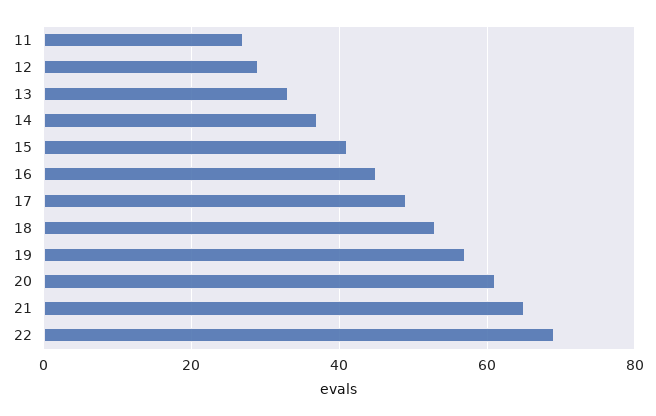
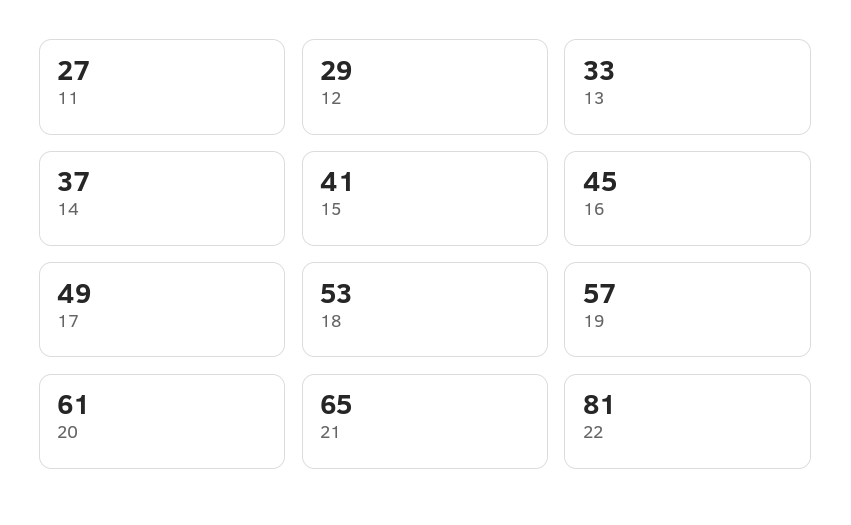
  {
    "11": 27,
    "12": 29,
    "13": 33,
    "14": 37,
    "15": 41,
    "16": 45,
    "17": 49,
    "18": 53,
    "19": 57,
    "20": 61,
    "21": 65,
-   "22": 70
+   "22": 81
  }

